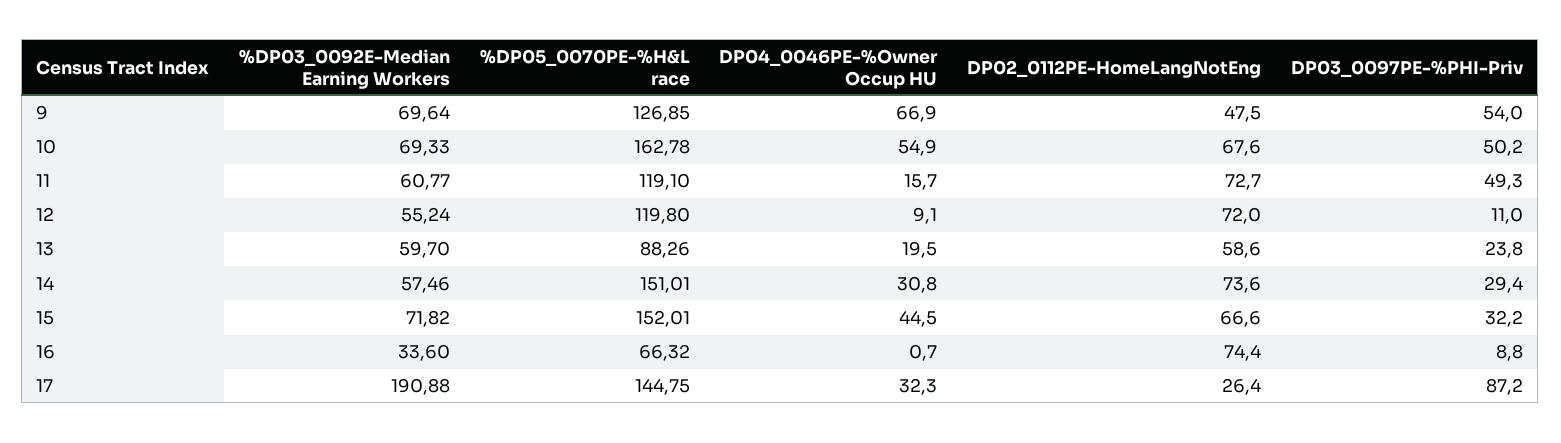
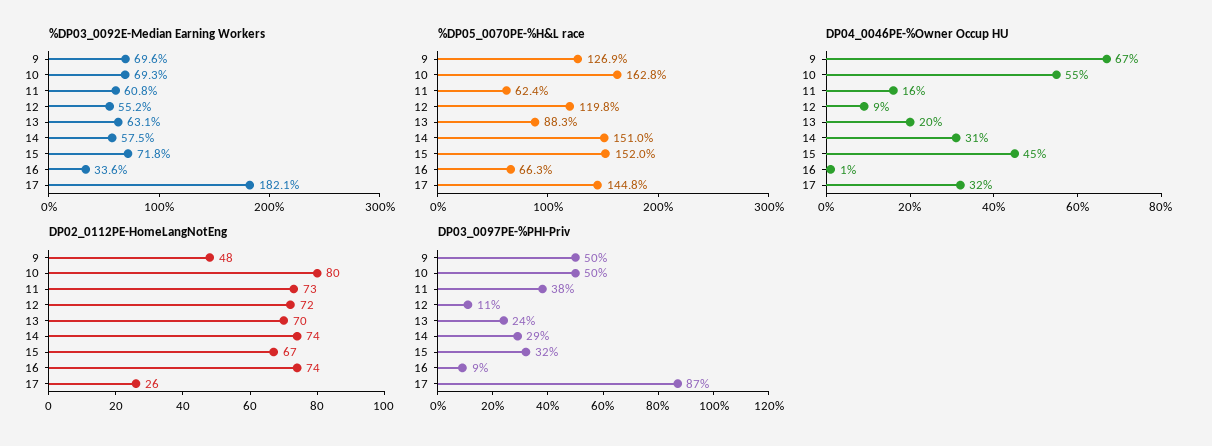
  {
    "%DP03_0092E-Median Earning Workers": {
      "9": 69.64,
      "10": 69.33,
      "11": 60.77,
      "12": 55.24,
-     "13": 59.7,
+     "13": 63.1,
      "14": 57.46,
      "15": 71.82,
      "16": 33.6,
-     "17": 190.88
+     "17": 182.1
    },
    "%DP05_0070PE-%H&L race": {
      "9": 126.85,
      "10": 162.78,
-     "11": 119.1,
+     "11": 62.4,
      "12": 119.8,
      "13": 88.26,
      "14": 151.01,
      "15": 152.01,
      "16": 66.32,
      "17": 144.75
    },
    "DP04_0046PE-%Owner Occup HU": {
      "9": 66.9,
      "10": 54.9,
      "11": 15.7,
      "12": 9.1,
      "13": 19.5,
      "14": 30.8,
      "15": 44.5,
      "16": 0.7,
      "17": 32.3
    },
    "DP02_0112PE-HomeLangNotEng": {
      "9": 47.5,
-     "10": 67.6,
+     "10": 80,
      "11": 72.7,
      "12": 72,
-     "13": 58.6,
+     "13": 70,
      "14": 73.6,
      "15": 66.6,
      "16": 74.4,
      "17": 26.4
    },
    "DP03_0097PE-%PHI-Priv": {
-     "9": 54,
+     "9": 50,
      "10": 50.2,
-     "11": 49.3,
+     "11": 38,
      "12": 11,
      "13": 23.8,
      "14": 29.4,
      "15": 32.2,
      "16": 8.8,
      "17": 87.2
    }
  }

